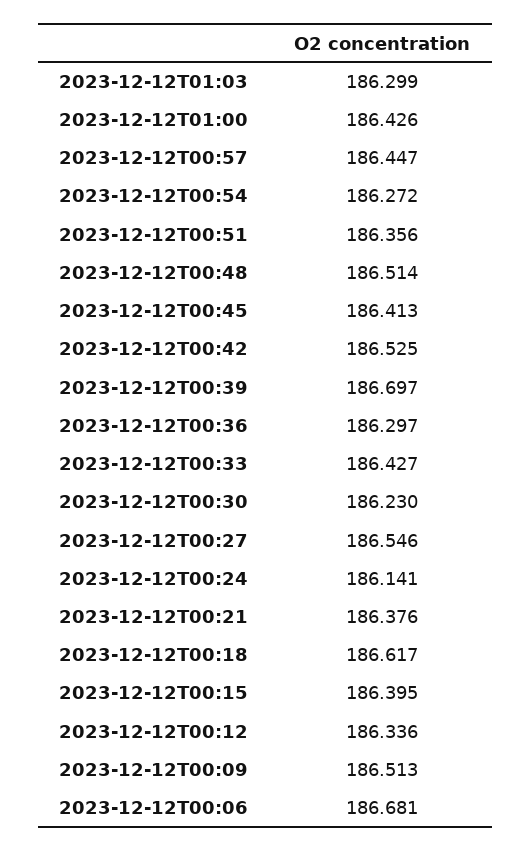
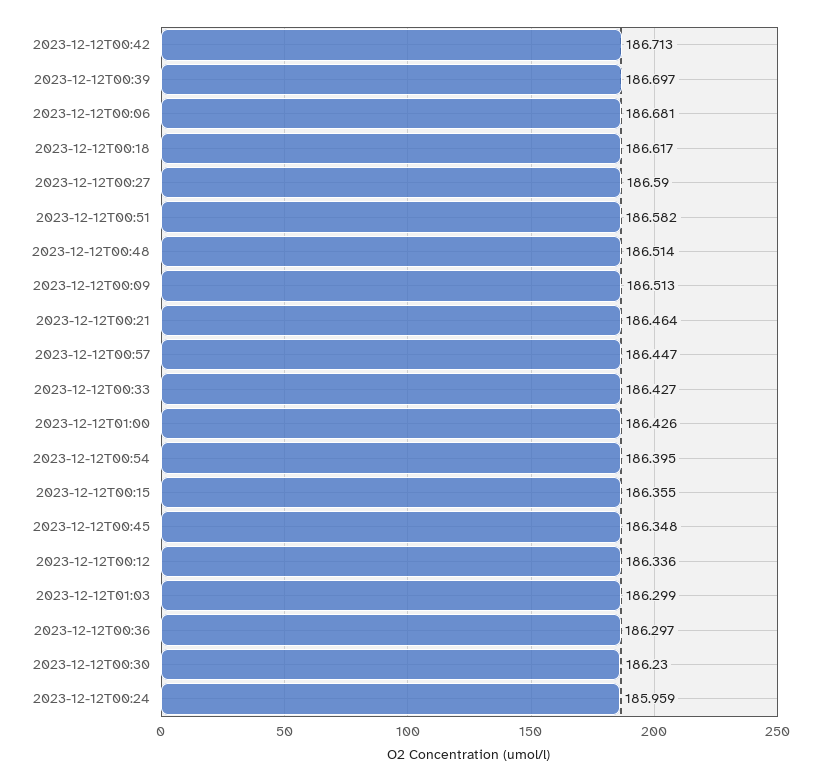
  {
    "2023-12-12T01:03": 186.299,
    "2023-12-12T01:00": 186.426,
    "2023-12-12T00:57": 186.447,
-   "2023-12-12T00:54": 186.272,
+   "2023-12-12T00:54": 186.395,
-   "2023-12-12T00:51": 186.356,
+   "2023-12-12T00:51": 186.582,
    "2023-12-12T00:48": 186.514,
-   "2023-12-12T00:45": 186.413,
+   "2023-12-12T00:45": 186.348,
-   "2023-12-12T00:42": 186.525,
+   "2023-12-12T00:42": 186.713,
    "2023-12-12T00:39": 186.697,
    "2023-12-12T00:36": 186.297,
    "2023-12-12T00:33": 186.427,
    "2023-12-12T00:30": 186.23,
-   "2023-12-12T00:27": 186.546,
+   "2023-12-12T00:27": 186.59,
-   "2023-12-12T00:24": 186.141,
+   "2023-12-12T00:24": 185.959,
-   "2023-12-12T00:21": 186.376,
+   "2023-12-12T00:21": 186.464,
    "2023-12-12T00:18": 186.617,
-   "2023-12-12T00:15": 186.395,
+   "2023-12-12T00:15": 186.355,
    "2023-12-12T00:12": 186.336,
    "2023-12-12T00:09": 186.513,
    "2023-12-12T00:06": 186.681
  }

